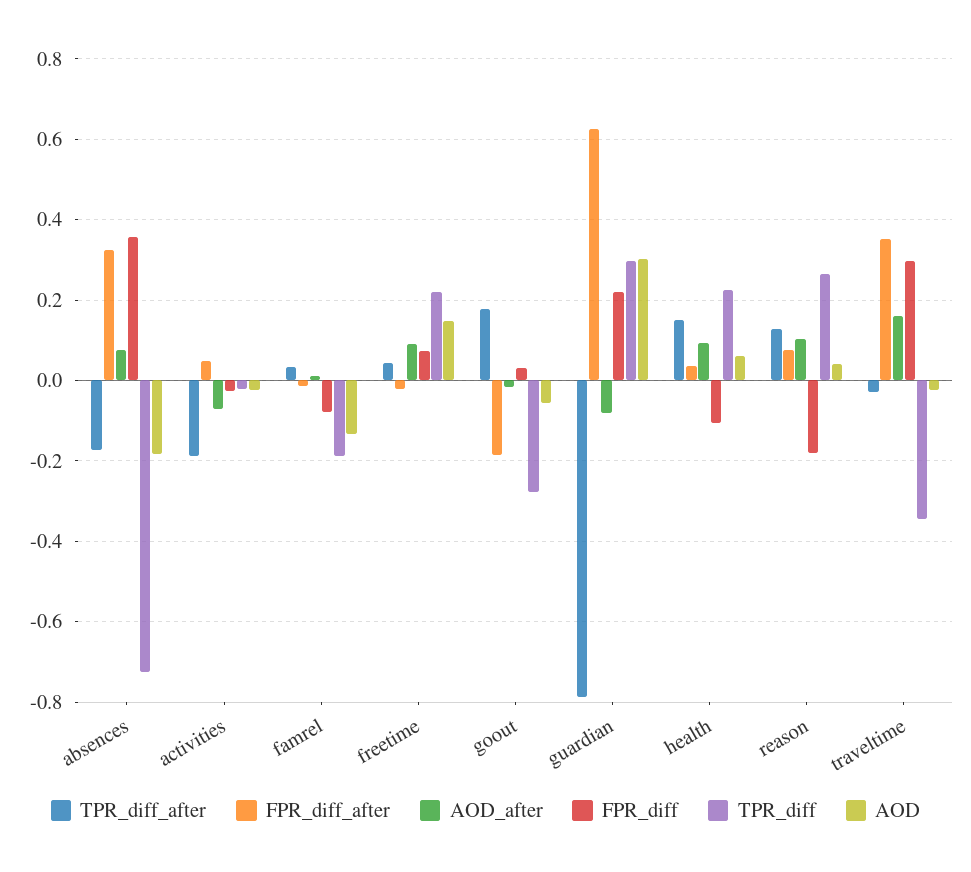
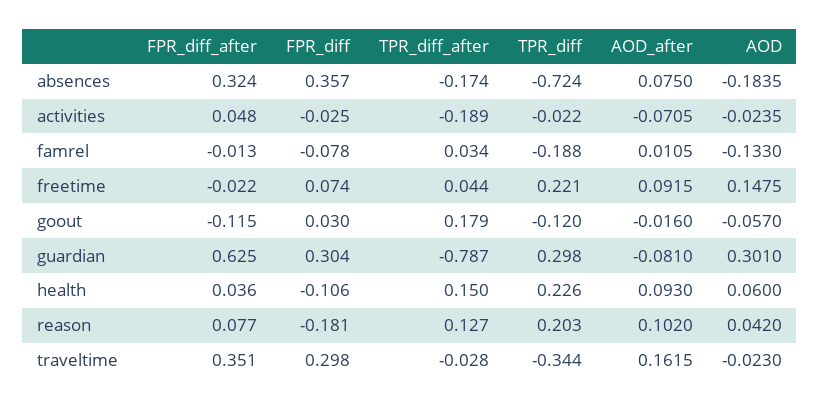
  {
    "TPR_diff_after": {
      "absences": -0.174,
      "activities": -0.189,
      "famrel": 0.034,
      "freetime": 0.044,
      "goout": 0.179,
      "guardian": -0.787,
      "health": 0.15,
      "reason": 0.127,
      "traveltime": -0.028
    },
    "FPR_diff_after": {
      "absences": 0.324,
      "activities": 0.048,
      "famrel": -0.013,
      "freetime": -0.022,
-     "goout": -0.18,
+     "goout": -0.115,
      "guardian": 0.625,
      "health": 0.036,
      "reason": 0.077,
      "traveltime": 0.351
    },
    "AOD_after": {
      "absences": 0.075,
      "activities": -0.0705,
      "famrel": 0.0105,
      "freetime": 0.0915,
      "goout": -0.016,
      "guardian": -0.081,
      "health": 0.093,
      "reason": 0.102,
      "traveltime": 0.1615
    },
    "FPR_diff": {
      "absences": 0.357,
      "activities": -0.025,
      "famrel": -0.078,
      "freetime": 0.074,
      "goout": 0.03,
-     "guardian": 0.22,
+     "guardian": 0.304,
      "health": -0.106,
      "reason": -0.181,
      "traveltime": 0.298
    },
    "TPR_diff": {
      "absences": -0.724,
      "activities": -0.022,
      "famrel": -0.188,
      "freetime": 0.221,
-     "goout": -0.28,
+     "goout": -0.12,
      "guardian": 0.298,
      "health": 0.226,
-     "reason": 0.26,
+     "reason": 0.203,
      "traveltime": -0.344
    },
    "AOD": {
      "absences": -0.1835,
      "activities": -0.0235,
      "famrel": -0.133,
      "freetime": 0.1475,
      "goout": -0.057,
      "guardian": 0.301,
      "health": 0.06,
      "reason": 0.042,
      "traveltime": -0.023
    }
  }

